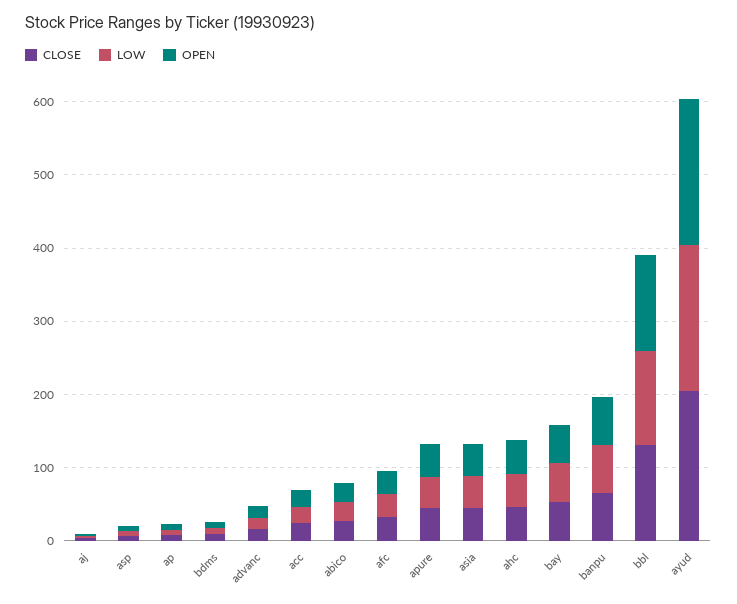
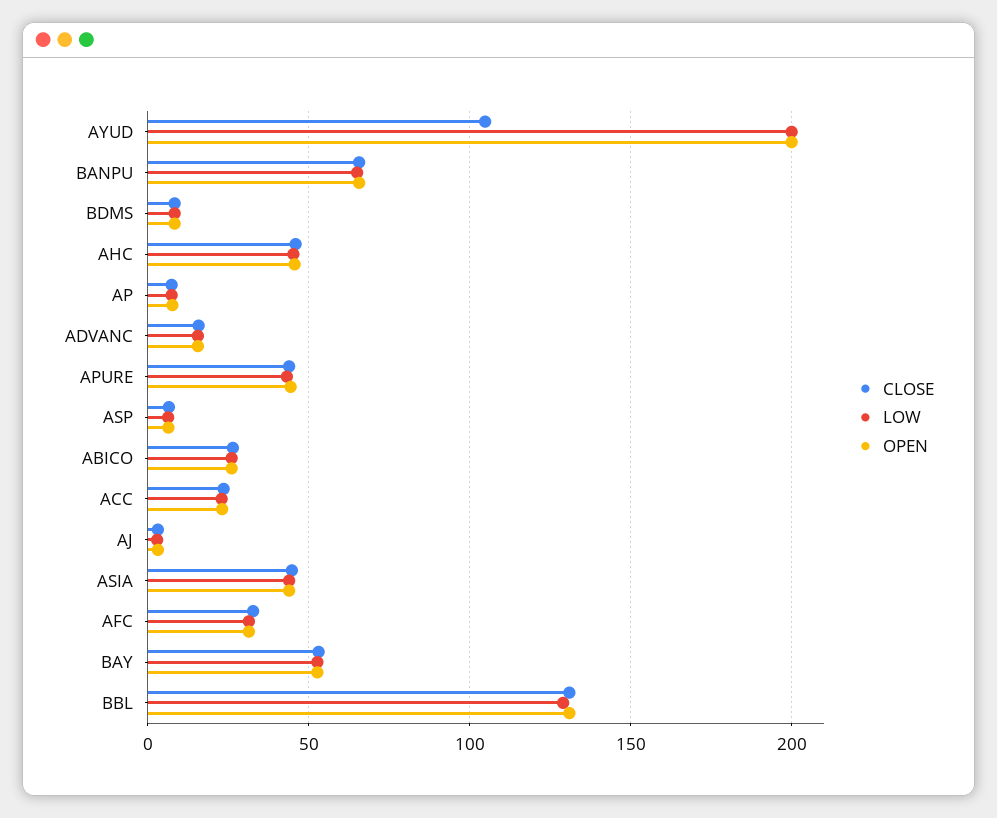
  {
    "CLOSE": {
      "aj": 5,
      "asp": 5,
      "ap": 10,
      "bdms": 10,
      "advanc": 15,
      "acc": 25,
      "abico": 25,
      "afc": 35,
      "apure": 45,
      "asia": 45,
      "ahc": 45,
      "bay": 55,
      "banpu": 65,
      "bbl": 130,
-     "ayud": 200
+     "ayud": 105
    },
    "LOW": {
      "aj": 5,
      "asp": 5,
      "ap": 10,
      "bdms": 10,
      "advanc": 15,
      "acc": 25,
      "abico": 25,
      "afc": 30,
      "apure": 45,
      "asia": 45,
      "ahc": 45,
      "bay": 55,
      "banpu": 65,
      "bbl": 130,
      "ayud": 200
    },
    "OPEN": {
      "aj": 5,
      "asp": 5,
      "ap": 10,
      "bdms": 10,
      "advanc": 15,
      "acc": 25,
      "abico": 25,
      "afc": 30,
      "apure": 45,
      "asia": 45,
      "ahc": 45,
      "bay": 55,
      "banpu": 65,
      "bbl": 130,
      "ayud": 200
    }
  }

